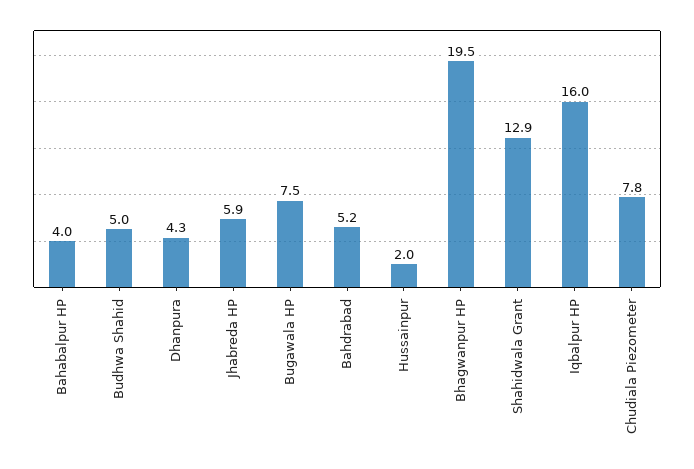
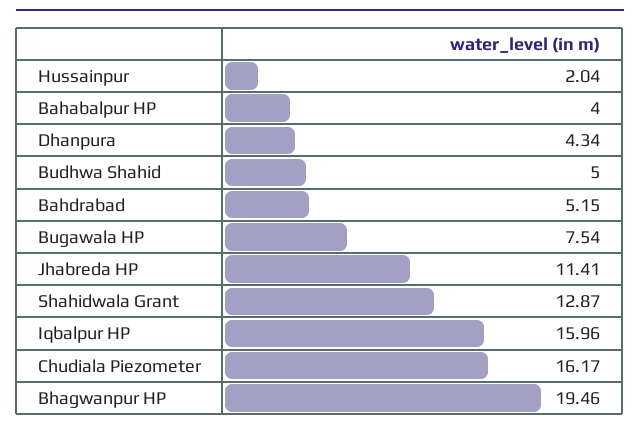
  {
    "Bahabalpur HP": 4,
    "Budhwa Shahid": 5,
    "Dhanpura": 4.34,
-   "Jhabreda HP": 5.9,
+   "Jhabreda HP": 11.41,
    "Bugawala HP": 7.54,
    "Bahdrabad": 5.15,
    "Hussainpur": 2.04,
    "Bhagwanpur HP": 19.46,
    "Shahidwala Grant": 12.87,
    "Iqbalpur HP": 15.96,
-   "Chudiala Piezometer": 7.8
+   "Chudiala Piezometer": 16.17
  }

